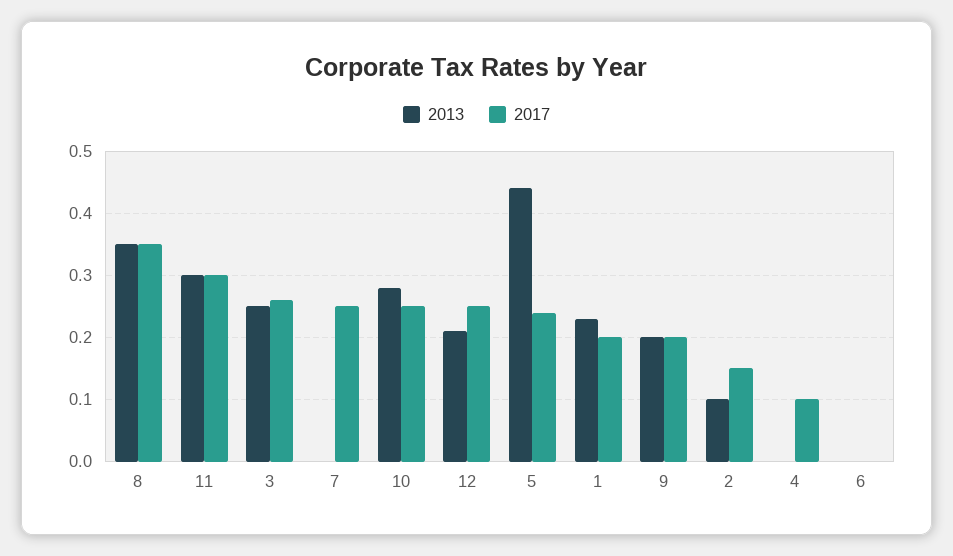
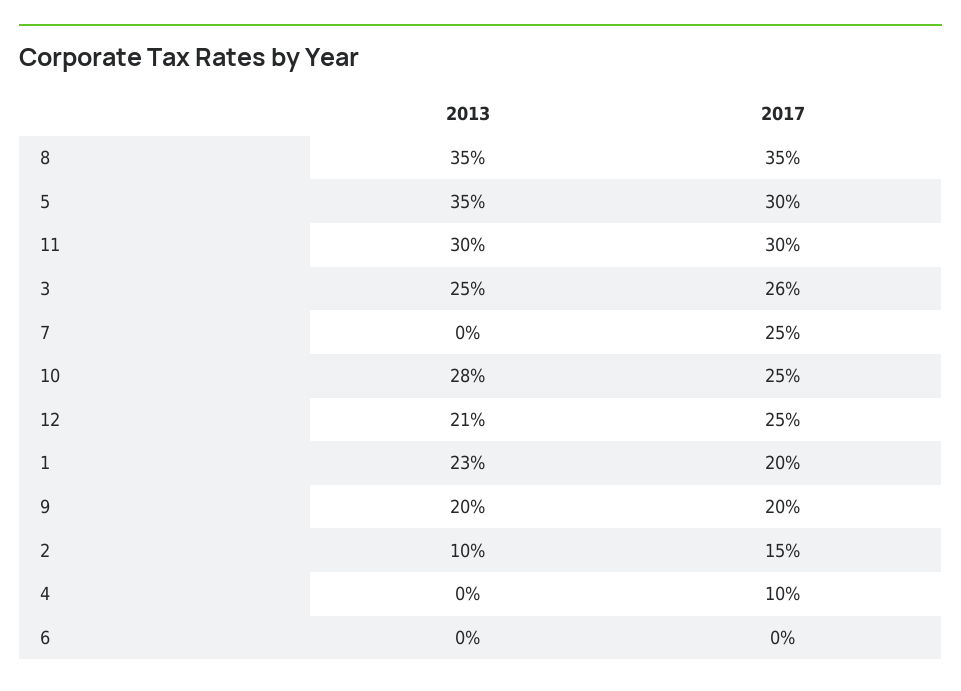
  {
    "2013": {
      "8": 0.35,
      "11": 0.3,
      "3": 0.25,
      "7": 0,
      "10": 0.28,
      "12": 0.21,
-     "5": 0.44,
+     "5": 0.35,
      "1": 0.23,
      "9": 0.2,
      "2": 0.1,
      "4": 0,
      "6": 0
    },
    "2017": {
      "8": 0.35,
      "11": 0.3,
      "3": 0.26,
      "7": 0.25,
      "10": 0.25,
      "12": 0.25,
-     "5": 0.24,
+     "5": 0.3,
      "1": 0.2,
      "9": 0.2,
      "2": 0.15,
      "4": 0.1,
      "6": 0
    }
  }

